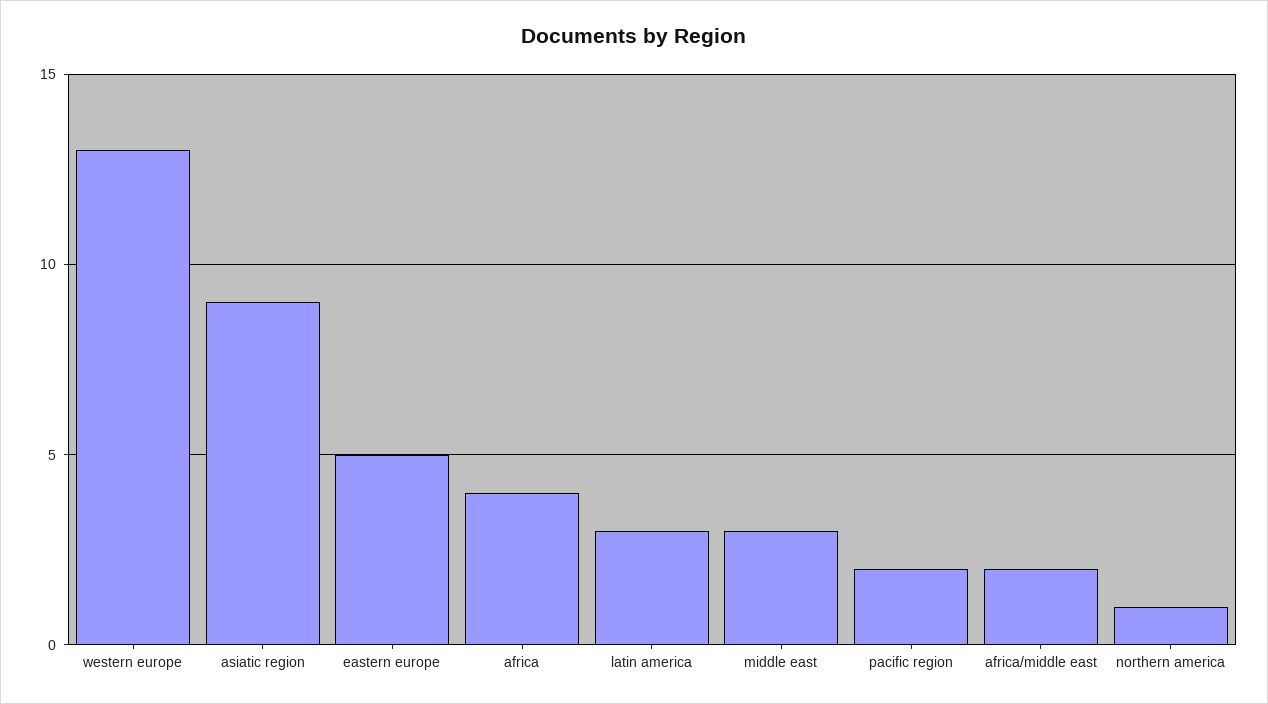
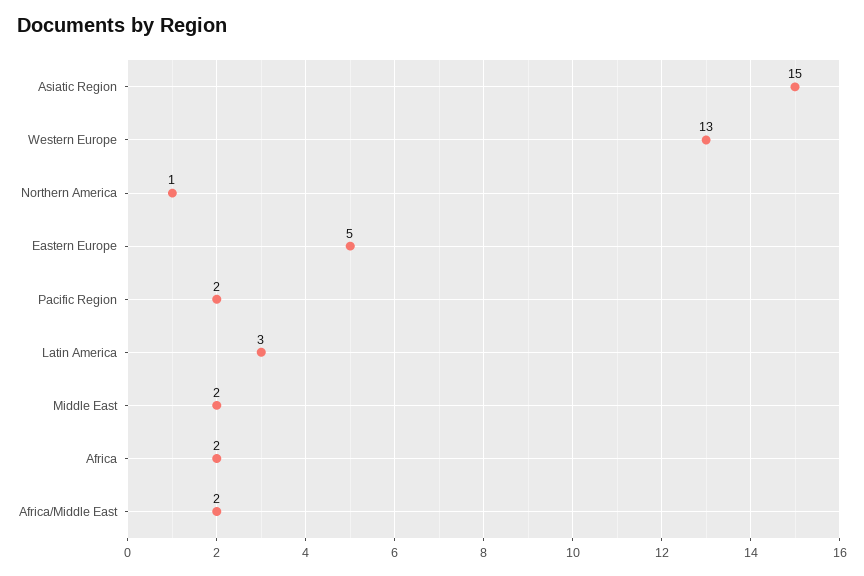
  {
    "western europe": 13,
-   "asiatic region": 9,
+   "asiatic region": 15,
    "eastern europe": 5,
-   "africa": 4,
+   "africa": 2,
    "latin america": 3,
-   "middle east": 3,
+   "middle east": 2,
    "pacific region": 2,
    "africa/middle east": 2,
    "northern america": 1
  }

